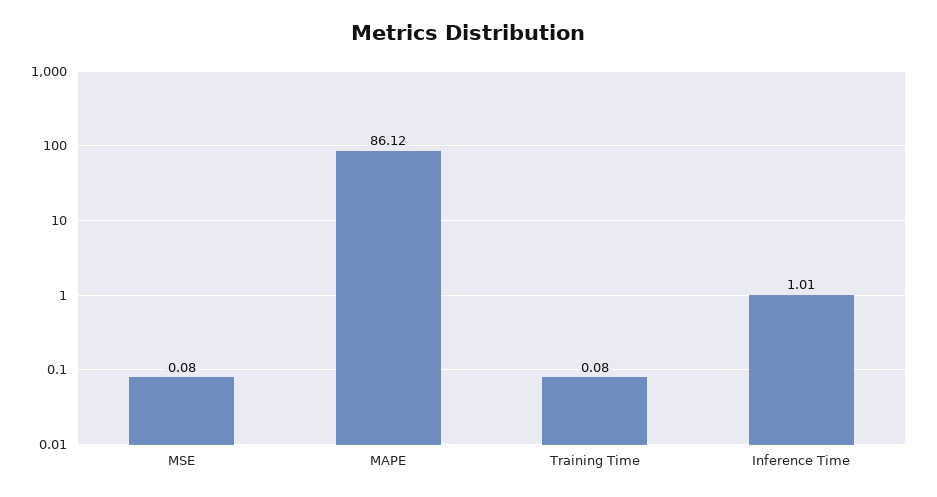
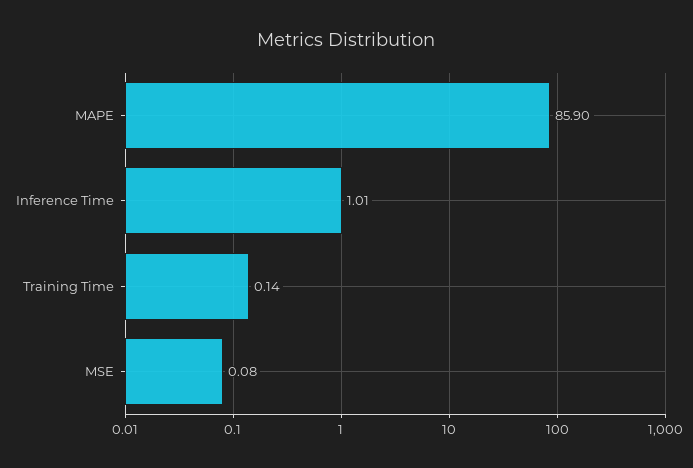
  {
    "MSE": 0.08,
-   "MAPE": 86.12,
+   "MAPE": 85.9,
-   "Training Time": 0.08,
+   "Training Time": 0.14,
    "Inference Time": 1.01
  }

